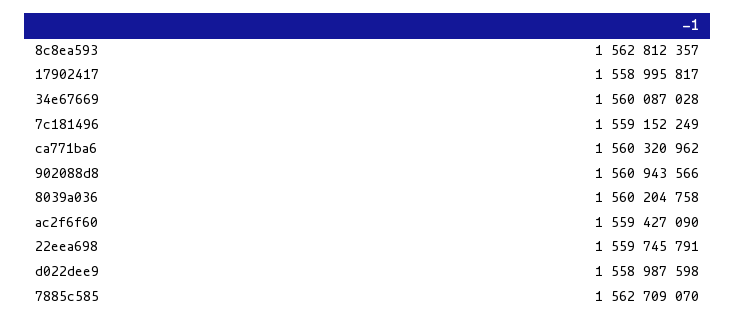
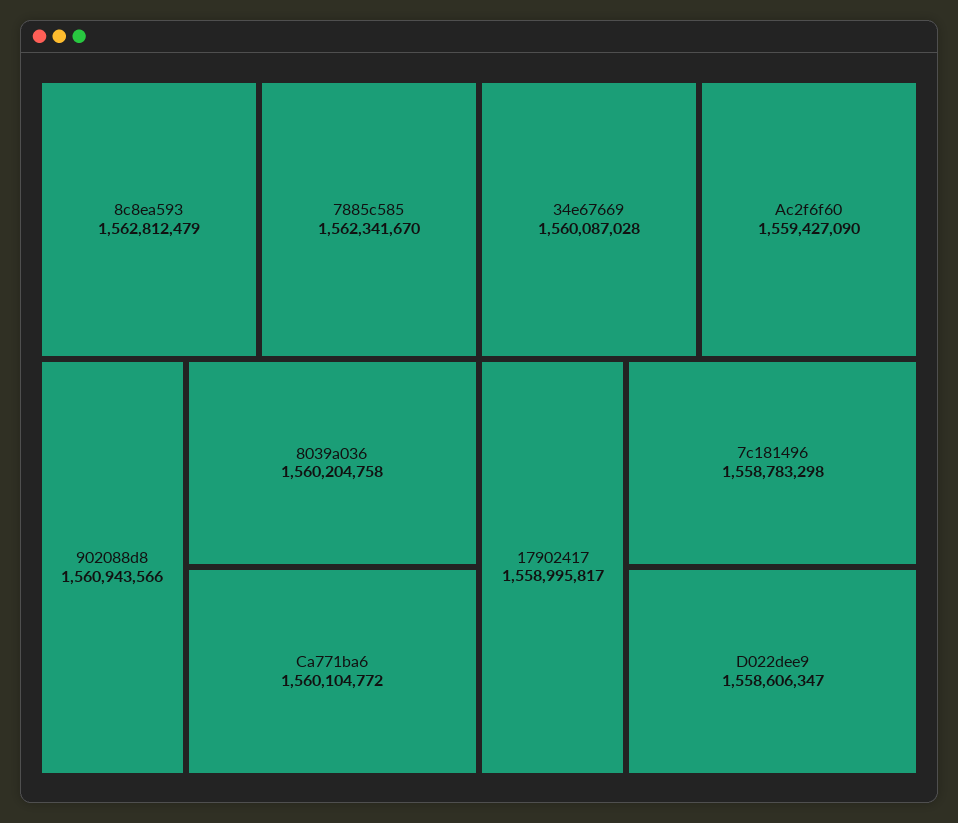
  {
-   "8c8ea593": 1562812357,
+   "8c8ea593": 1562812479,
    "17902417": 1558995817,
    "34e67669": 1560087028,
-   "7c181496": 1559152249,
+   "7c181496": 1558783298,
-   "ca771ba6": 1560320962,
+   "ca771ba6": 1560104772,
    "902088d8": 1560943566,
    "8039a036": 1560204758,
    "ac2f6f60": 1559427090,
-   "22eea698": 1559745791,
-   "d022dee9": 1558987598,
+   "d022dee9": 1558606347,
-   "7885c585": 1562709070
+   "7885c585": 1562341670
  }

